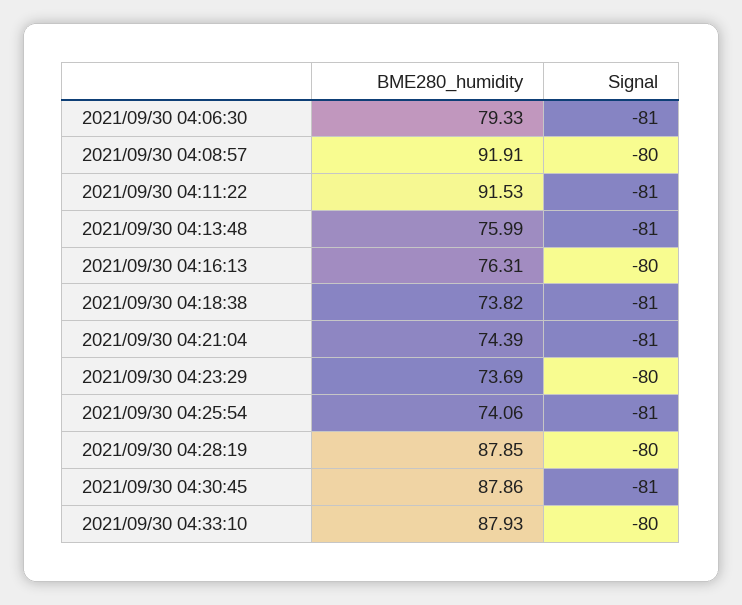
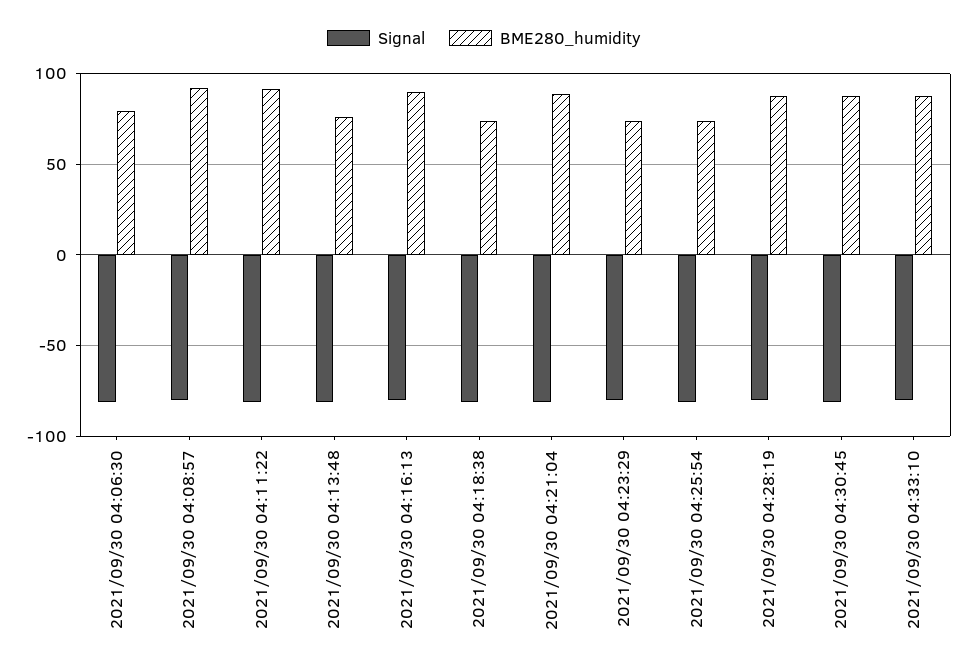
  {
    "BME280_humidity": {
      "2021/09/30 04:06:30": 79.33,
      "2021/09/30 04:08:57": 91.91,
      "2021/09/30 04:11:22": 91.53,
      "2021/09/30 04:13:48": 75.99,
-     "2021/09/30 04:16:13": 76.31,
+     "2021/09/30 04:16:13": 90,
      "2021/09/30 04:18:38": 73.82,
-     "2021/09/30 04:21:04": 74.39,
+     "2021/09/30 04:21:04": 90,
      "2021/09/30 04:23:29": 73.69,
      "2021/09/30 04:25:54": 74.06,
      "2021/09/30 04:28:19": 87.85,
      "2021/09/30 04:30:45": 87.86,
      "2021/09/30 04:33:10": 87.93
    },
    "Signal": {
      "2021/09/30 04:06:30": -81,
      "2021/09/30 04:08:57": -80,
      "2021/09/30 04:11:22": -81,
      "2021/09/30 04:13:48": -81,
      "2021/09/30 04:16:13": -80,
      "2021/09/30 04:18:38": -81,
      "2021/09/30 04:21:04": -81,
      "2021/09/30 04:23:29": -80,
      "2021/09/30 04:25:54": -81,
      "2021/09/30 04:28:19": -80,
      "2021/09/30 04:30:45": -81,
      "2021/09/30 04:33:10": -80
    }
  }

